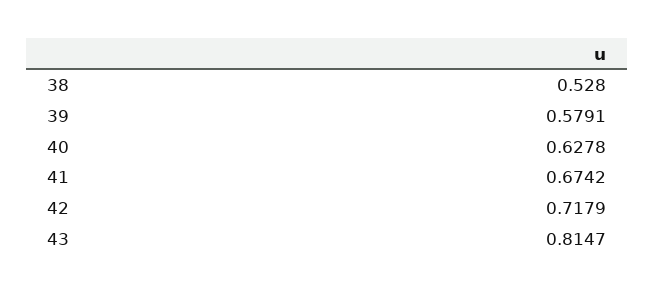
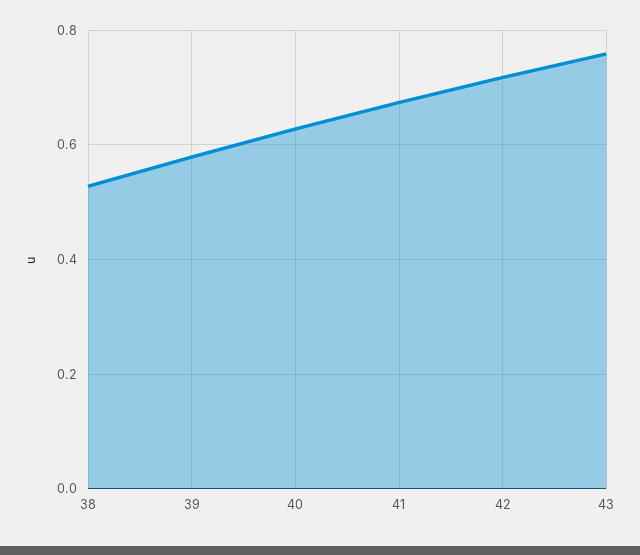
  {
    "38": 0.528,
    "39": 0.5791,
    "40": 0.6278,
    "41": 0.6742,
    "42": 0.7179,
-   "43": 0.8147
+   "43": 0.76
  }

